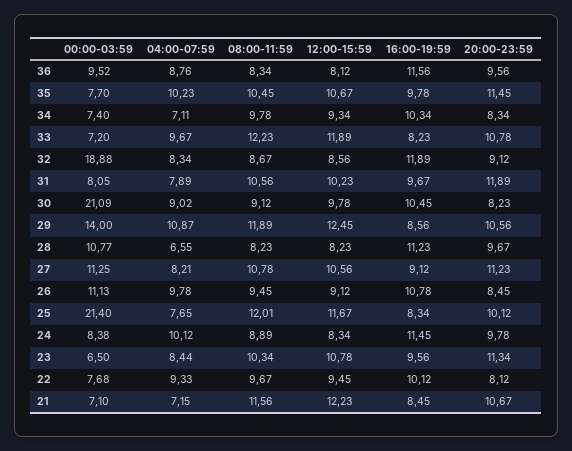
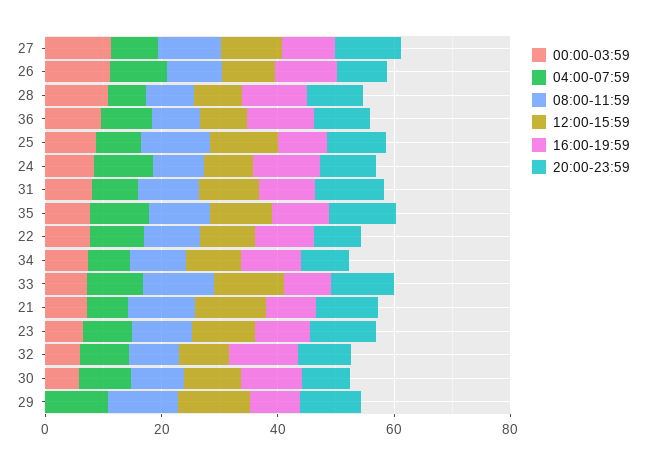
  {
    "00:00-03:59": {
      "36": 9.52,
      "35": 7.7,
      "34": 7.4,
      "33": 7.2,
-     "32": 18.88,
+     "32": 5,
      "31": 8.05,
-     "30": 21.09,
+     "30": 5,
-     "29": 14,
+     "29": 0,
      "28": 10.77,
      "27": 11.25,
      "26": 11.13,
-     "25": 21.4,
+     "25": 10,
      "24": 8.38,
      "23": 6.5,
      "22": 7.68,
      "21": 7.1
    },
    "04:00-07:59": {
      "36": 8.76,
      "35": 10.23,
      "34": 7.11,
      "33": 9.67,
      "32": 8.34,
      "31": 7.89,
      "30": 9.02,
      "29": 10.87,
      "28": 6.55,
      "27": 8.21,
      "26": 9.78,
      "25": 7.65,
      "24": 10.12,
      "23": 8.44,
      "22": 9.33,
      "21": 7.15
    },
    "08:00-11:59": {
      "36": 8.34,
      "35": 10.45,
      "34": 9.78,
      "33": 12.23,
      "32": 8.67,
      "31": 10.56,
      "30": 9.12,
      "29": 11.89,
      "28": 8.23,
      "27": 10.78,
      "26": 9.45,
      "25": 12.01,
      "24": 8.89,
      "23": 10.34,
      "22": 9.67,
      "21": 11.56
    },
    "12:00-15:59": {
      "36": 8.12,
      "35": 10.67,
      "34": 9.34,
      "33": 11.89,
      "32": 8.56,
      "31": 10.23,
      "30": 9.78,
      "29": 12.45,
      "28": 8.23,
      "27": 10.56,
      "26": 9.12,
      "25": 11.67,
      "24": 8.34,
      "23": 10.78,
      "22": 9.45,
      "21": 12.23
    },
    "16:00-19:59": {
      "36": 11.56,
      "35": 9.78,
      "34": 10.34,
      "33": 8.23,
      "32": 11.89,
      "31": 9.67,
      "30": 10.45,
      "29": 8.56,
      "28": 11.23,
      "27": 9.12,
      "26": 10.78,
      "25": 8.34,
      "24": 11.45,
      "23": 9.56,
      "22": 10.12,
      "21": 8.45
    },
    "20:00-23:59": {
      "36": 9.56,
      "35": 11.45,
      "34": 8.34,
      "33": 10.78,
      "32": 9.12,
      "31": 11.89,
      "30": 8.23,
      "29": 10.56,
      "28": 9.67,
      "27": 11.23,
      "26": 8.45,
      "25": 10.12,
      "24": 9.78,
      "23": 11.34,
      "22": 8.12,
      "21": 10.67
    }
  }

